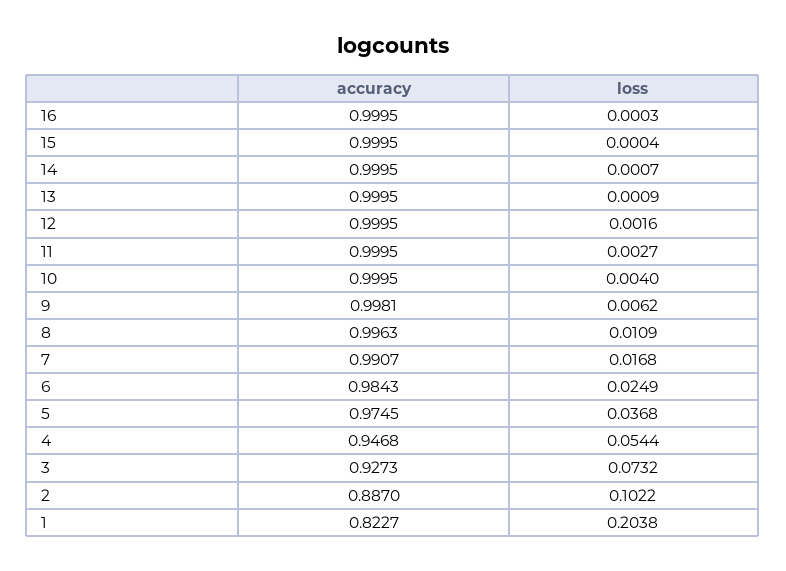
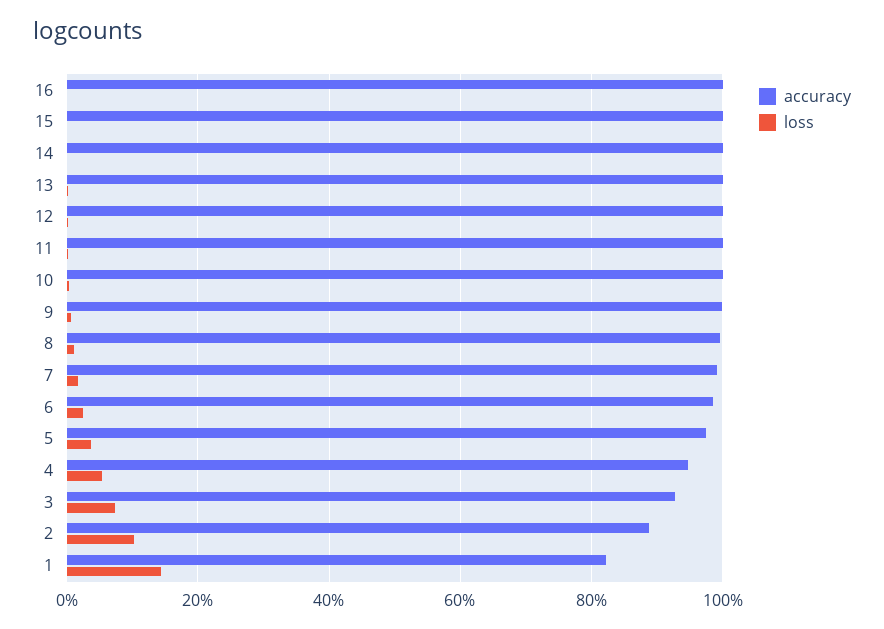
  {
    "accuracy": {
      "16": 0.9995,
      "15": 0.9995,
      "14": 0.9995,
      "13": 0.9995,
      "12": 0.9995,
      "11": 0.9995,
      "10": 0.9995,
      "9": 0.9981,
      "8": 0.9963,
      "7": 0.9907,
      "6": 0.9843,
      "5": 0.9745,
      "4": 0.9468,
      "3": 0.9273,
      "2": 0.887,
      "1": 0.8227
    },
    "loss": {
      "16": 0.0003,
      "15": 0.0004,
      "14": 0.0007,
      "13": 0.0009,
      "12": 0.0016,
      "11": 0.0027,
      "10": 0.004,
      "9": 0.0062,
      "8": 0.0109,
      "7": 0.0168,
      "6": 0.0249,
      "5": 0.0368,
      "4": 0.0544,
      "3": 0.0732,
      "2": 0.1022,
-     "1": 0.2038
+     "1": 0.14
    }
  }

